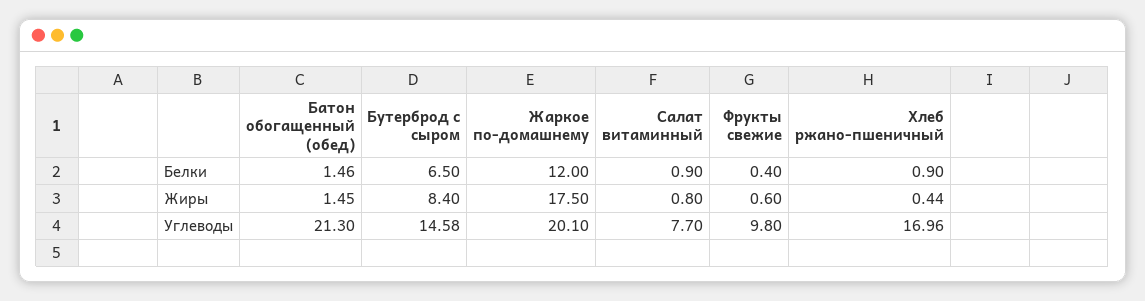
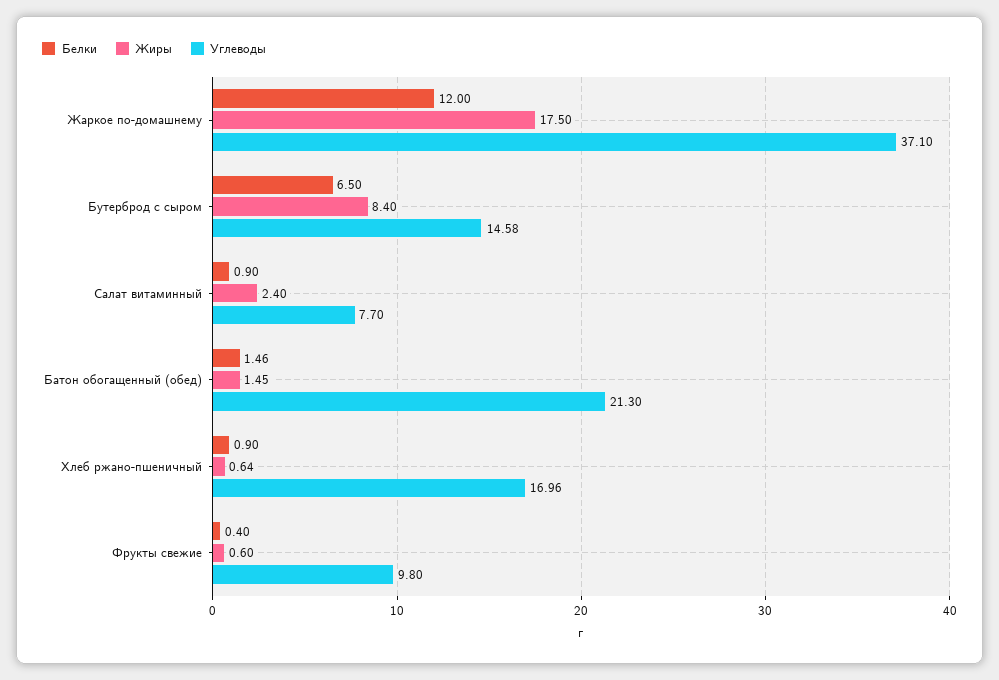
  {
    "Белки": {
      "Батон обогащенный (обед)": 1.46,
      "Бутерброд с сыром": 6.5,
      "Жаркое по-домашнему": 12,
      "Салат витаминный": 0.9,
      "Фрукты свежие": 0.4,
      "Хлеб ржано-пшеничный": 0.9
    },
    "Жиры": {
      "Батон обогащенный (обед)": 1.45,
      "Бутерброд с сыром": 8.4,
      "Жаркое по-домашнему": 17.5,
-     "Салат витаминный": 0.8,
+     "Салат витаминный": 2.4,
      "Фрукты свежие": 0.6,
-     "Хлеб ржано-пшеничный": 0.44
+     "Хлеб ржано-пшеничный": 0.64
    },
    "Углеводы": {
      "Батон обогащенный (обед)": 21.3,
      "Бутерброд с сыром": 14.58,
-     "Жаркое по-домашнему": 20.1,
+     "Жаркое по-домашнему": 37.1,
      "Салат витаминный": 7.7,
      "Фрукты свежие": 9.8,
      "Хлеб ржано-пшеничный": 16.96
    }
  }

